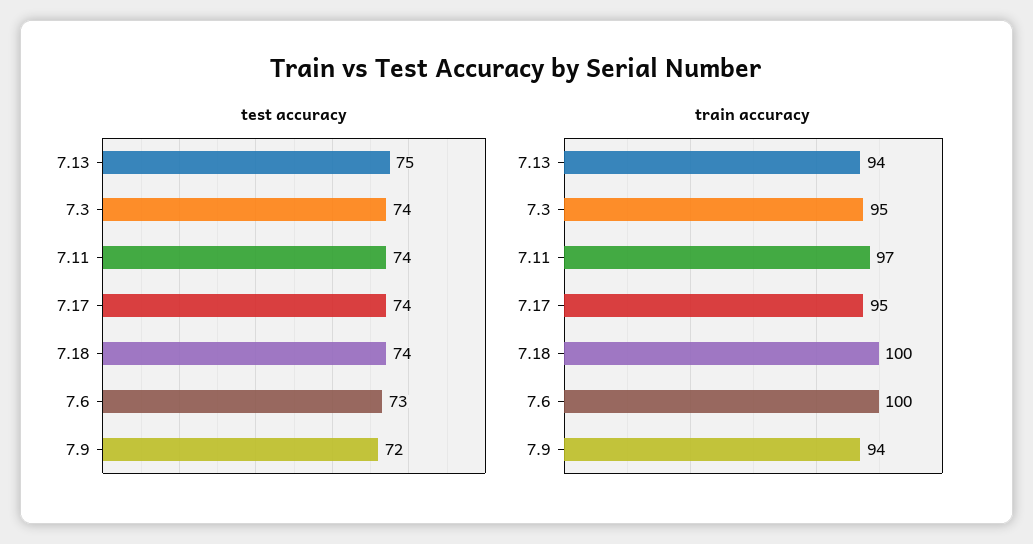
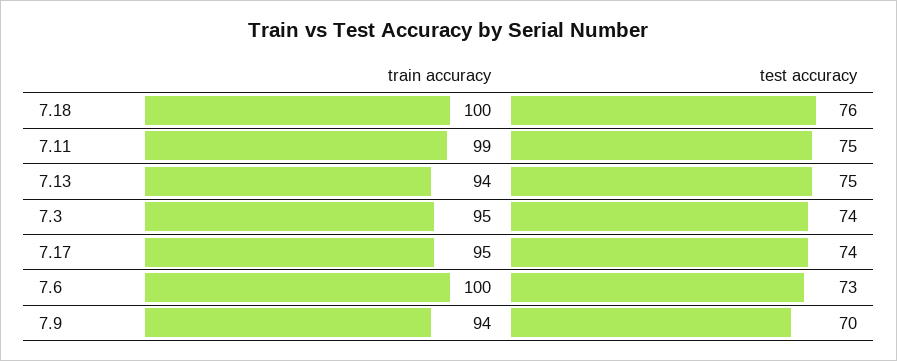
  {
    "test accuracy": {
      "7.13": 75,
      "7.3": 74,
-     "7.11": 74,
+     "7.11": 75,
      "7.17": 74,
-     "7.18": 74,
+     "7.18": 76,
      "7.6": 73,
-     "7.9": 72
+     "7.9": 70
    },
    "train accuracy": {
      "7.13": 94,
      "7.3": 95,
-     "7.11": 97,
+     "7.11": 99,
      "7.17": 95,
      "7.18": 100,
      "7.6": 100,
      "7.9": 94
    }
  }

